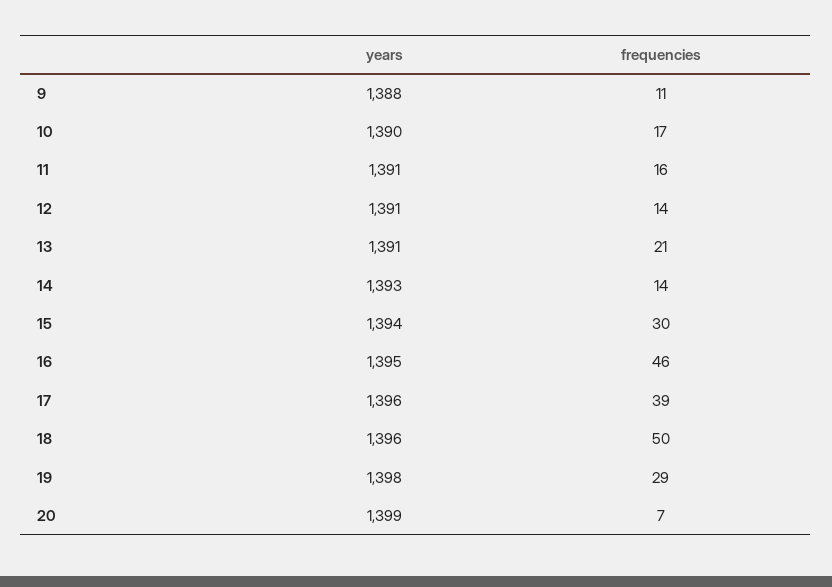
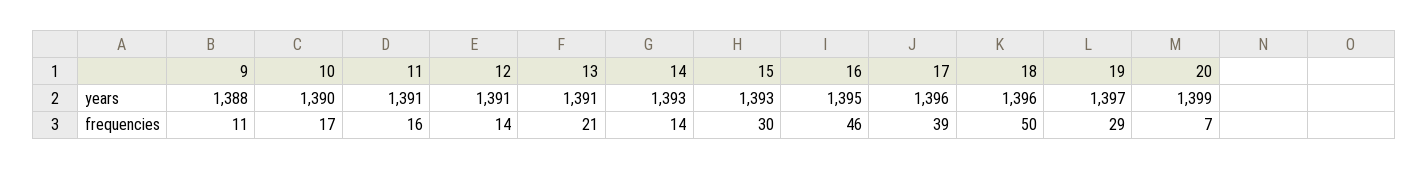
  {
    "years": {
      "9": 1388,
      "10": 1390,
      "11": 1391,
      "12": 1391,
      "13": 1391,
      "14": 1393,
-     "15": 1394,
+     "15": 1393,
      "16": 1395,
      "17": 1396,
      "18": 1396,
-     "19": 1398,
+     "19": 1397,
      "20": 1399
    },
    "frequencies": {
      "9": 11,
      "10": 17,
      "11": 16,
      "12": 14,
      "13": 21,
      "14": 14,
      "15": 30,
      "16": 46,
      "17": 39,
      "18": 50,
      "19": 29,
      "20": 7
    }
  }

